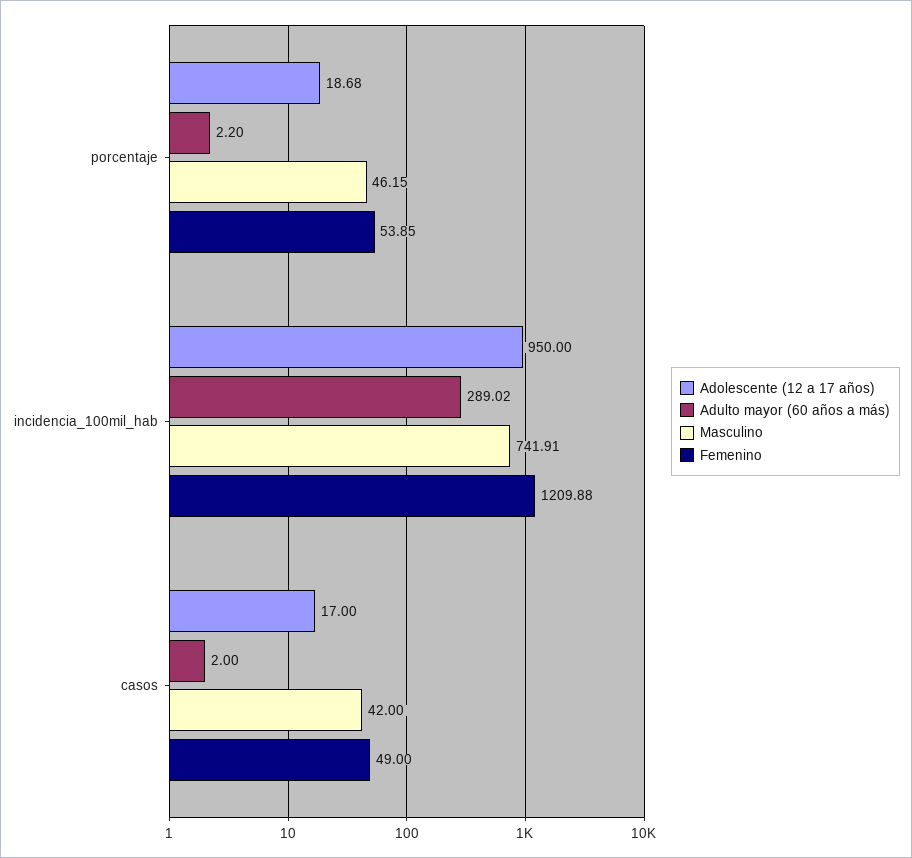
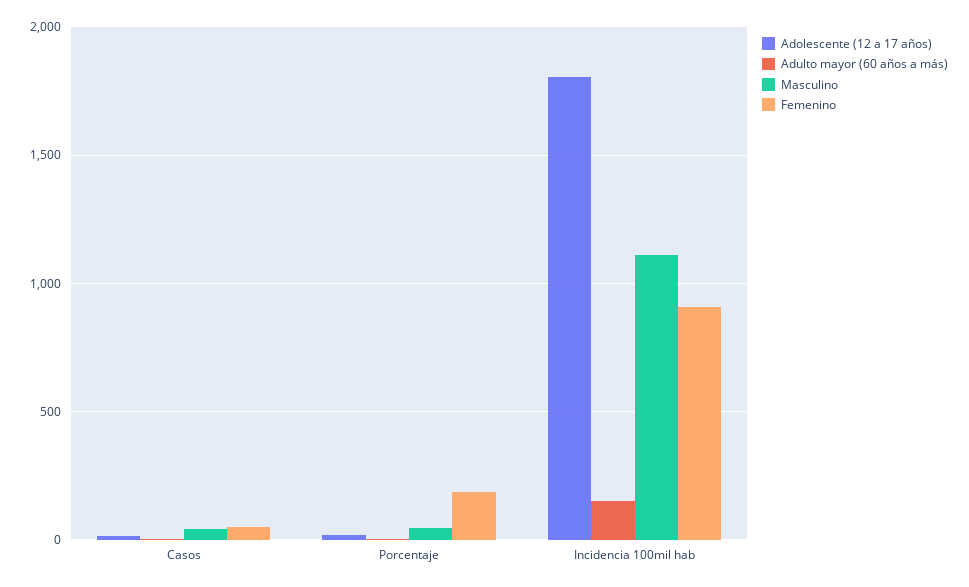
  {
    "Adolescente (12 a 17 años)": {
      "porcentaje": 18.68,
-     "incidencia_100mil_hab": 950,
+     "incidencia_100mil_hab": 1800,
      "casos": 17
    },
    "Adulto mayor (60 años a más)": {
      "porcentaje": 2.2,
-     "incidencia_100mil_hab": 289.02,
+     "incidencia_100mil_hab": 150,
      "casos": 2
    },
    "Masculino": {
      "porcentaje": 46.15,
-     "incidencia_100mil_hab": 741.91,
+     "incidencia_100mil_hab": 1100,
      "casos": 42
    },
    "Femenino": {
-     "porcentaje": 53.85,
+     "porcentaje": 200,
-     "incidencia_100mil_hab": 1209.88,
+     "incidencia_100mil_hab": 900,
      "casos": 49
    }
  }

